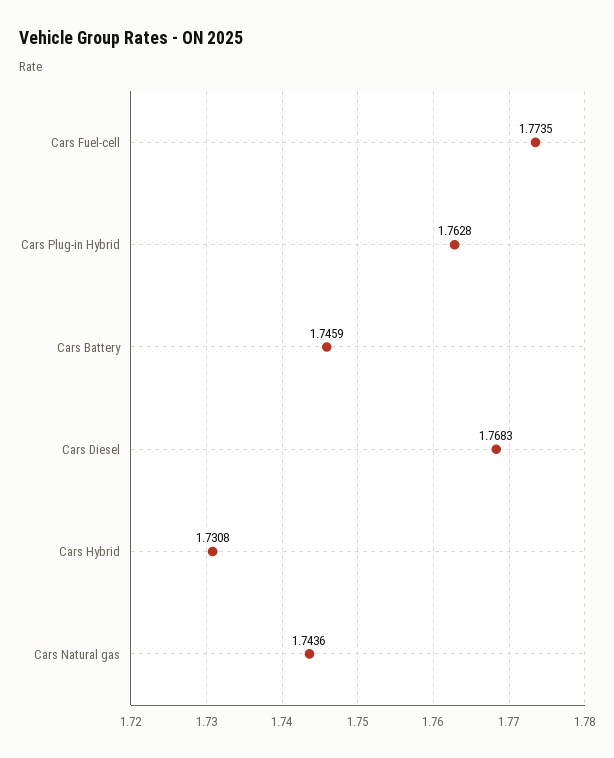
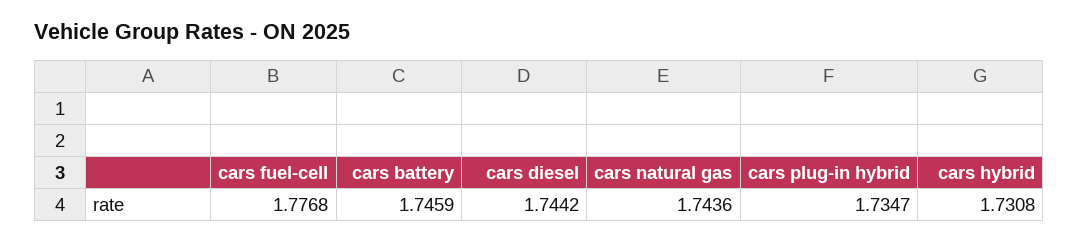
  {
-   "Cars Fuel-cell": 1.7735,
+   "Cars Fuel-cell": 1.7768,
-   "Cars Plug-in Hybrid": 1.7628,
+   "Cars Plug-in Hybrid": 1.7347,
    "Cars Battery": 1.7459,
-   "Cars Diesel": 1.7683,
+   "Cars Diesel": 1.7442,
    "Cars Hybrid": 1.7308,
    "Cars Natural gas": 1.7436
  }

